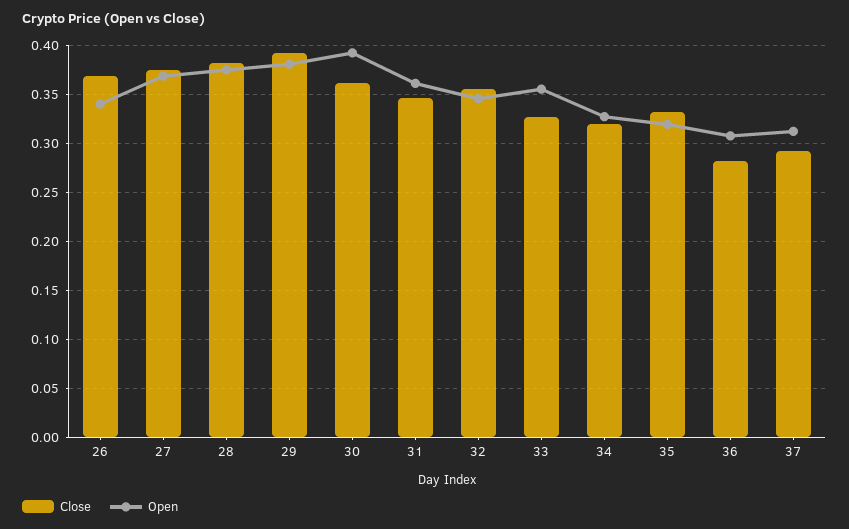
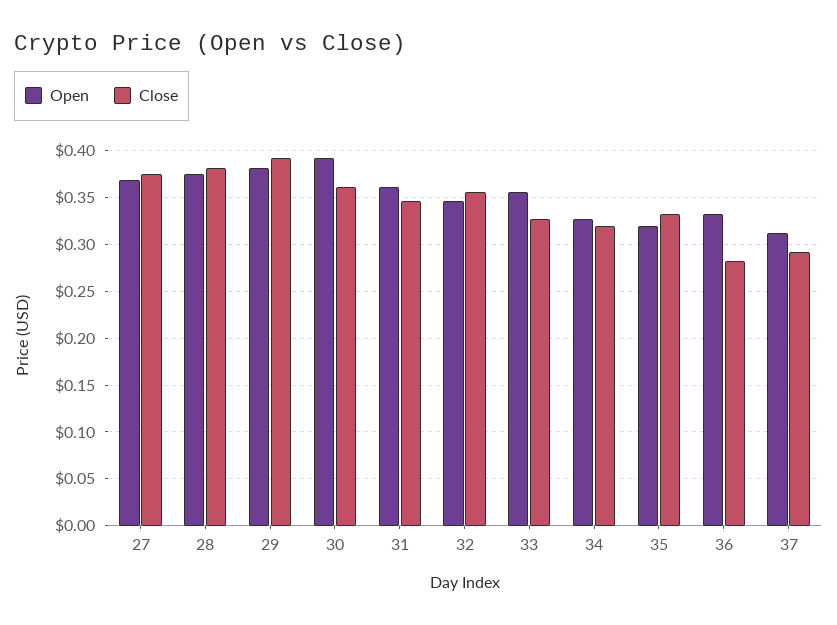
  {
    "Close": {
-     "26": 0.37,
      "27": 0.38,
      "28": 0.38,
      "29": 0.39,
      "30": 0.36,
      "31": 0.35,
      "32": 0.36,
      "33": 0.33,
      "34": 0.32,
      "35": 0.33,
      "36": 0.28,
      "37": 0.29
    },
    "Open": {
-     "26": 0.34,
      "27": 0.37,
      "28": 0.38,
      "29": 0.38,
      "30": 0.39,
      "31": 0.36,
      "32": 0.35,
      "33": 0.36,
      "34": 0.33,
      "35": 0.32,
-     "36": 0.31,
+     "36": 0.33,
      "37": 0.31
    }
  }

